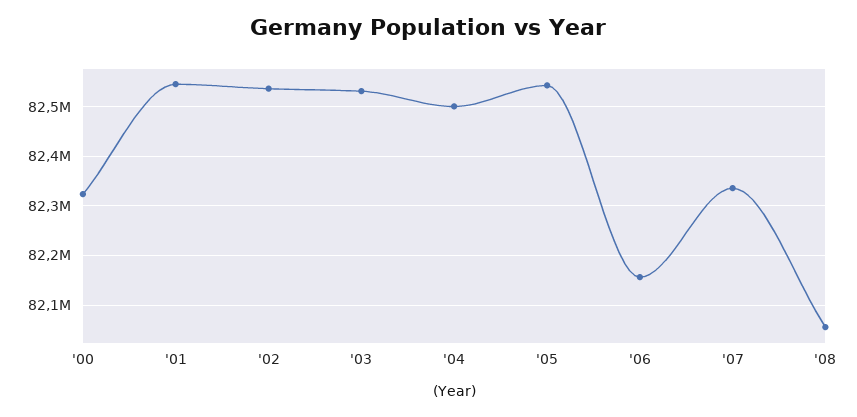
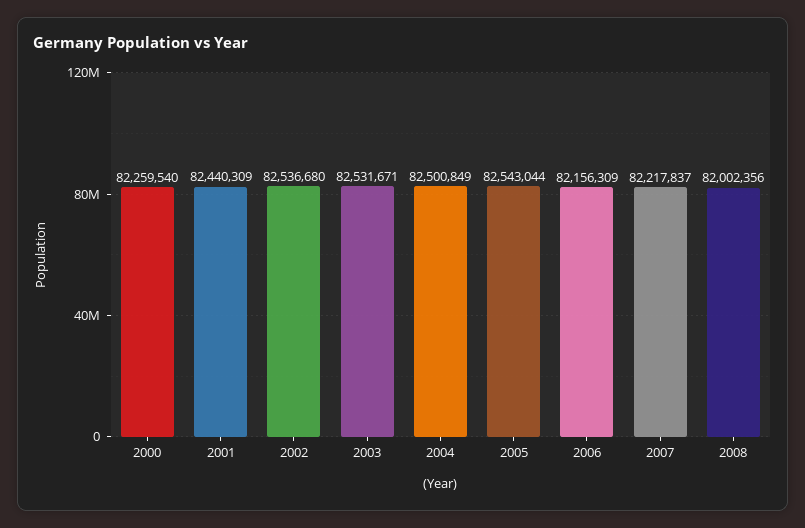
  {
-   "'00": 82320000,
+   "'00": 82259540,
-   "'01": 82540000,
+   "'01": 82440309,
    "'02": 82536680,
    "'03": 82531671,
    "'04": 82500849,
    "'05": 82543044,
    "'06": 82156309,
-   "'07": 82340000,
+   "'07": 82217837,
-   "'08": 82060000
+   "'08": 82002356
  }

